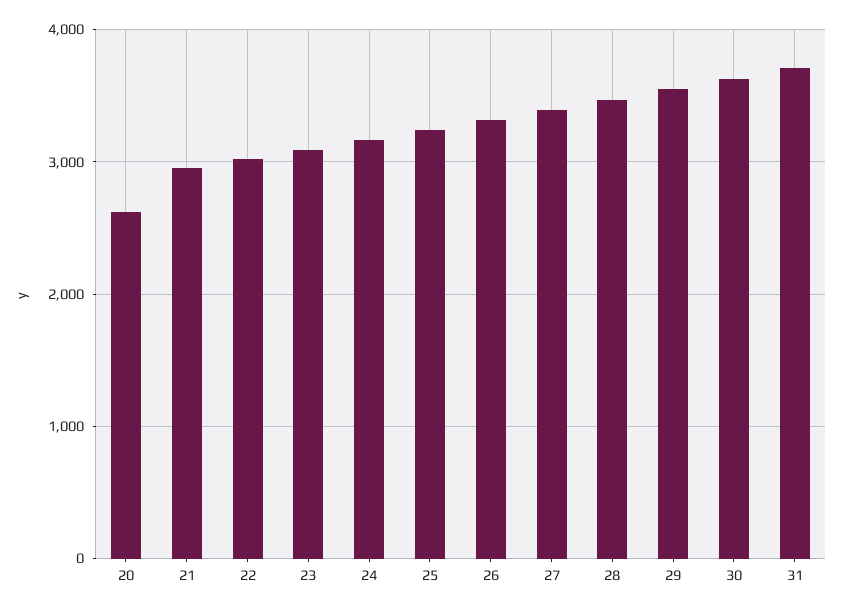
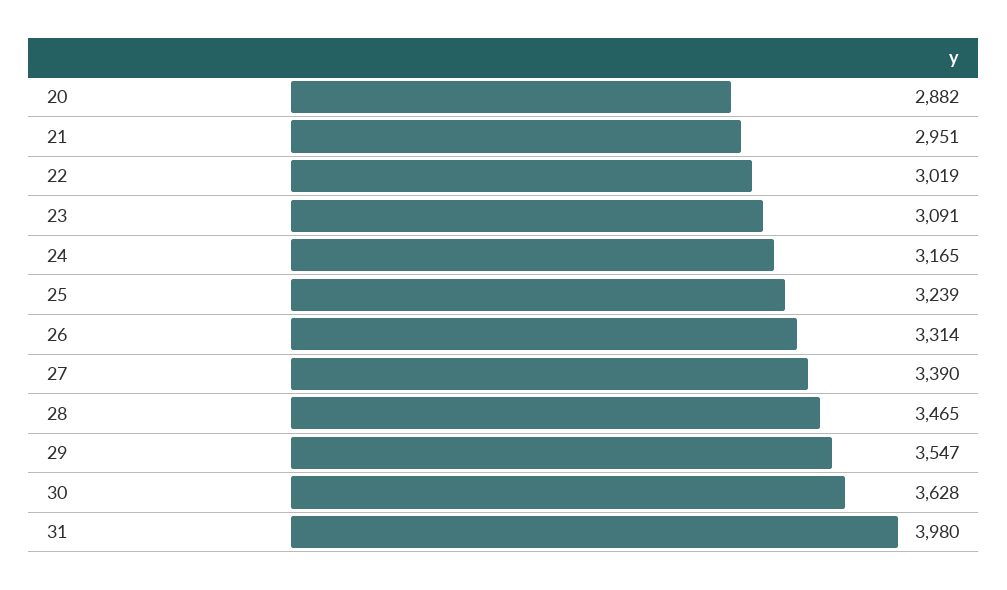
  {
-   "20": 2600,
+   "20": 2882,
    "21": 2951,
    "22": 3019,
    "23": 3091,
    "24": 3165,
    "25": 3239,
    "26": 3314,
    "27": 3390,
    "28": 3465,
    "29": 3547,
    "30": 3628,
-   "31": 3700
+   "31": 3980
  }

